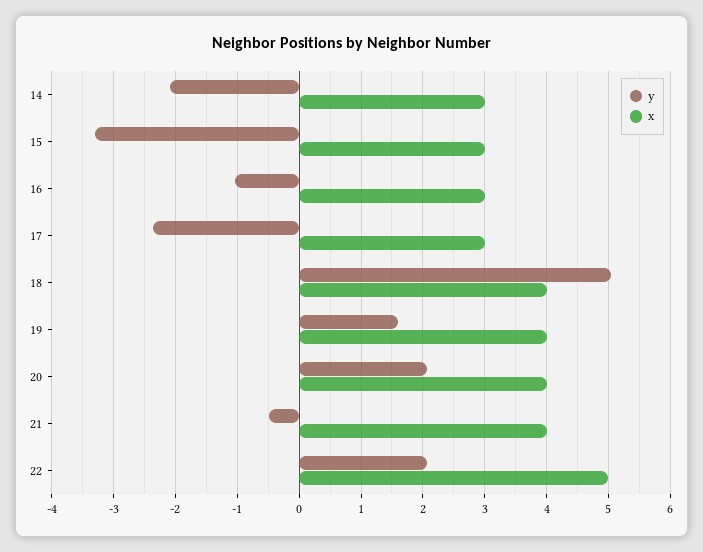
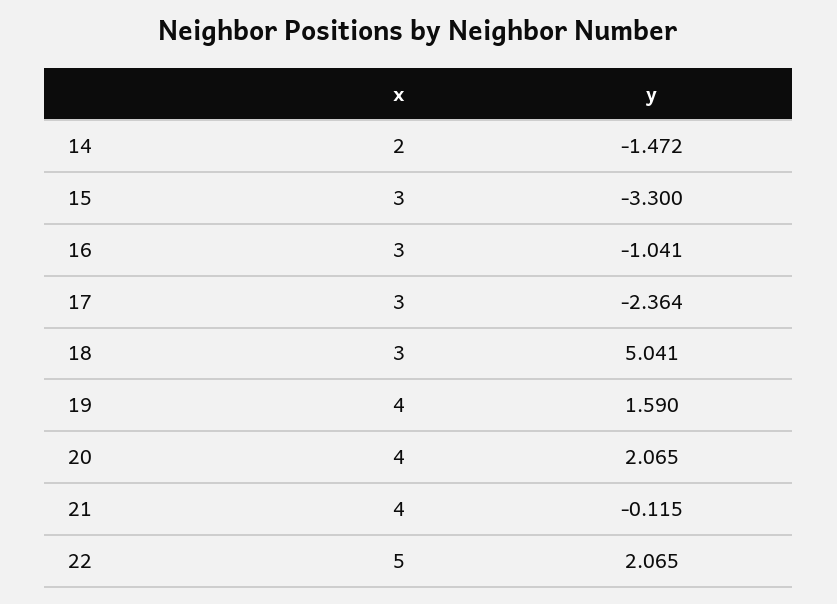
  {
    "y": {
-     "14": -2.1,
+     "14": -1.472,
      "15": -3.3,
      "16": -1.041,
      "17": -2.364,
      "18": 5.041,
      "19": 1.59,
      "20": 2.065,
-     "21": -0.5,
+     "21": -0.115,
      "22": 2.065
    },
    "x": {
-     "14": 3,
+     "14": 2,
      "15": 3,
      "16": 3,
      "17": 3,
-     "18": 4,
+     "18": 3,
      "19": 4,
      "20": 4,
      "21": 4,
      "22": 5
    }
  }

